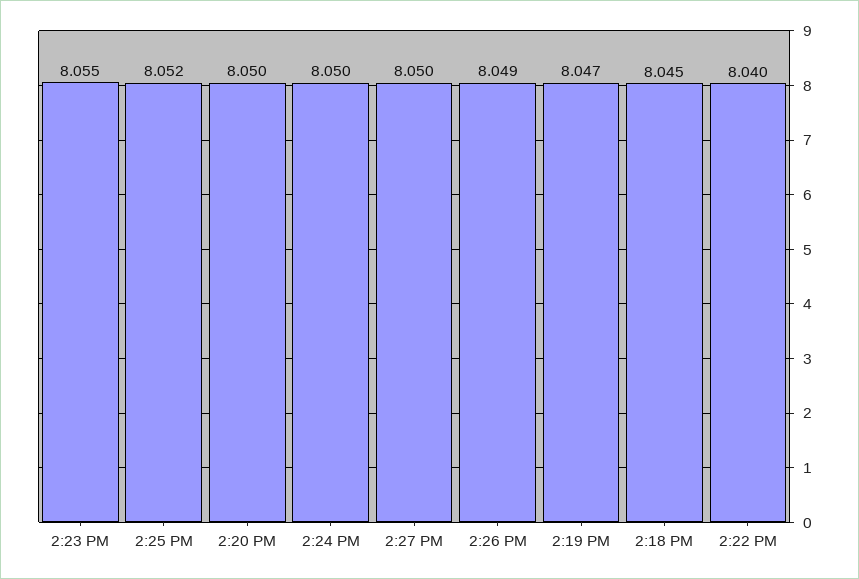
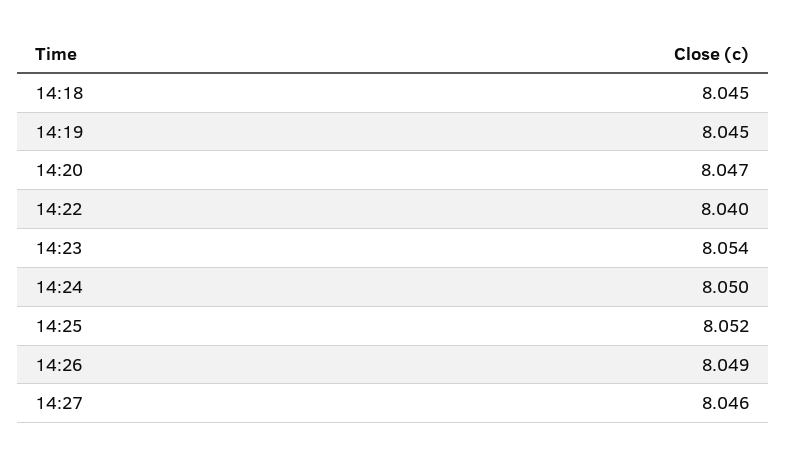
  {
-   "2:23 PM": 8.055,
+   "2:23 PM": 8.054,
    "2:25 PM": 8.052,
-   "2:20 PM": 8.05,
+   "2:20 PM": 8.047,
    "2:24 PM": 8.05,
-   "2:27 PM": 8.05,
+   "2:27 PM": 8.046,
    "2:26 PM": 8.049,
-   "2:19 PM": 8.047,
+   "2:19 PM": 8.045,
    "2:18 PM": 8.045,
    "2:22 PM": 8.04
  }

